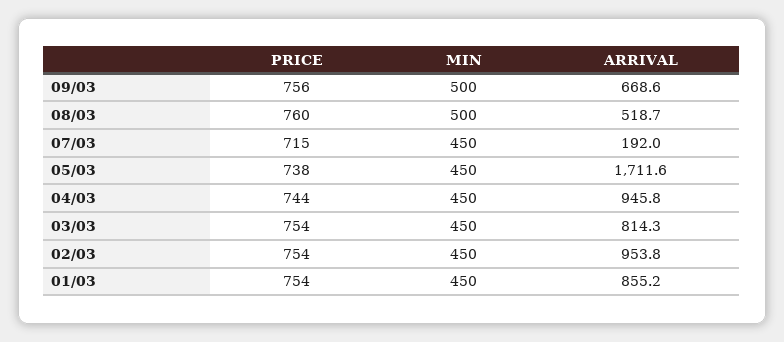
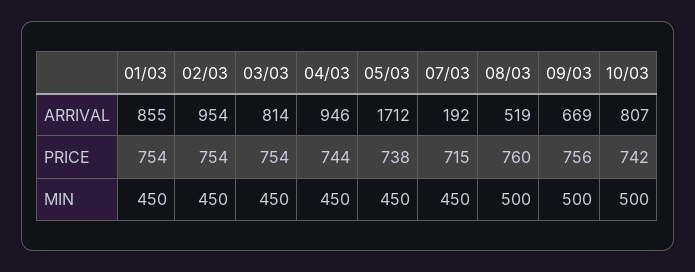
  {
    "PRICE": {
      "09/03": 756,
      "08/03": 760,
      "07/03": 715,
      "05/03": 738,
      "04/03": 744,
      "03/03": 754,
      "02/03": 754,
-     "01/03": 754
+     "01/03": 754,
+     "10/03": 742
    },
    "MIN": {
      "09/03": 500,
      "08/03": 500,
      "07/03": 450,
      "05/03": 450,
      "04/03": 450,
      "03/03": 450,
      "02/03": 450,
-     "01/03": 450
+     "01/03": 450,
+     "10/03": 500
    },
    "ARRIVAL": {
      "09/03": 668.6,
      "08/03": 518.7,
      "07/03": 192,
      "05/03": 1711.6,
      "04/03": 945.8,
      "03/03": 814.3,
      "02/03": 953.8,
-     "01/03": 855.2
+     "01/03": 855.2,
+     "10/03": 807
    }
  }

